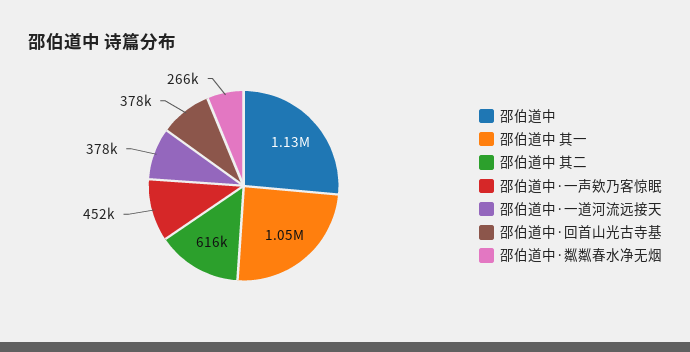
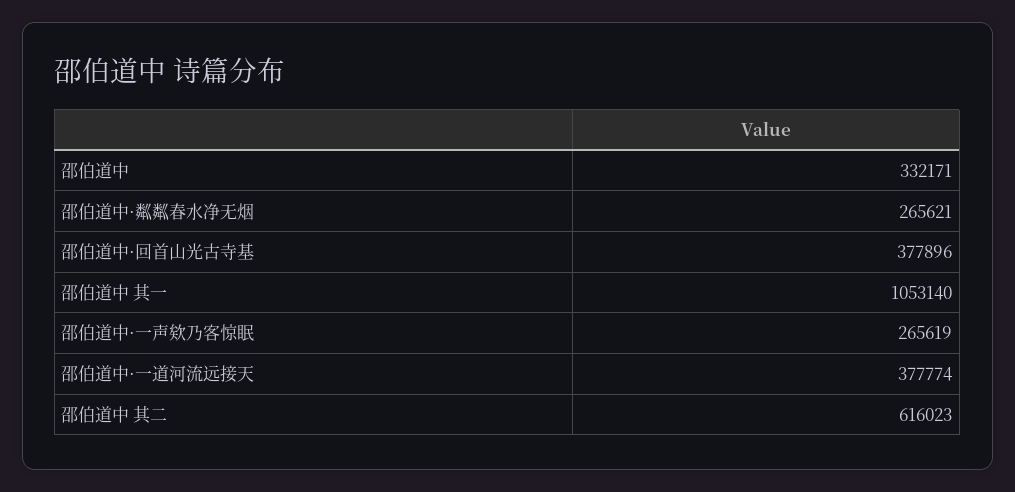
  {
-   "邵伯道中": 1130000,
+   "邵伯道中": 332171,
    "邵伯道中 其一": 1053140,
    "邵伯道中 其二": 616023,
-   "邵伯道中·一声欸乃客惊眠": 452000,
+   "邵伯道中·一声欸乃客惊眠": 265619,
    "邵伯道中·一道河流远接天": 377774,
    "邵伯道中·回首山光古寺基": 377896,
    "邵伯道中·粼粼春水净无烟": 265621
  }

